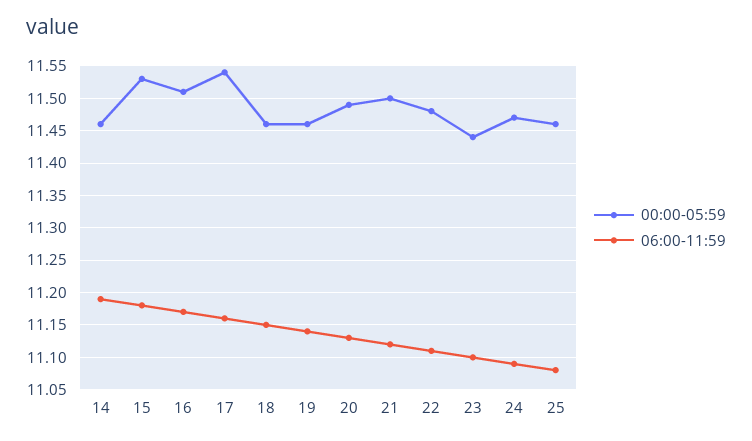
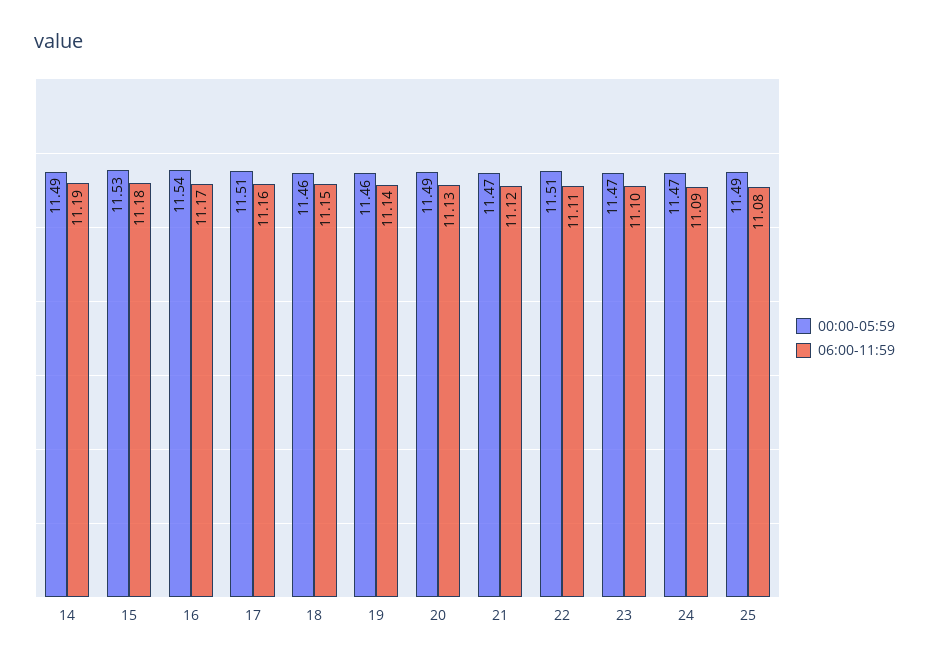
  {
    "00:00-05:59": {
-     "14": 11.46,
+     "14": 11.49,
      "15": 11.53,
-     "16": 11.51,
+     "16": 11.54,
-     "17": 11.54,
+     "17": 11.51,
      "18": 11.46,
      "19": 11.46,
      "20": 11.49,
-     "21": 11.5,
+     "21": 11.47,
-     "22": 11.48,
+     "22": 11.51,
-     "23": 11.44,
+     "23": 11.47,
      "24": 11.47,
-     "25": 11.46
+     "25": 11.49
    },
    "06:00-11:59": {
      "14": 11.19,
      "15": 11.18,
      "16": 11.17,
      "17": 11.16,
      "18": 11.15,
      "19": 11.14,
      "20": 11.13,
      "21": 11.12,
      "22": 11.11,
      "23": 11.1,
      "24": 11.09,
      "25": 11.08
    }
  }

